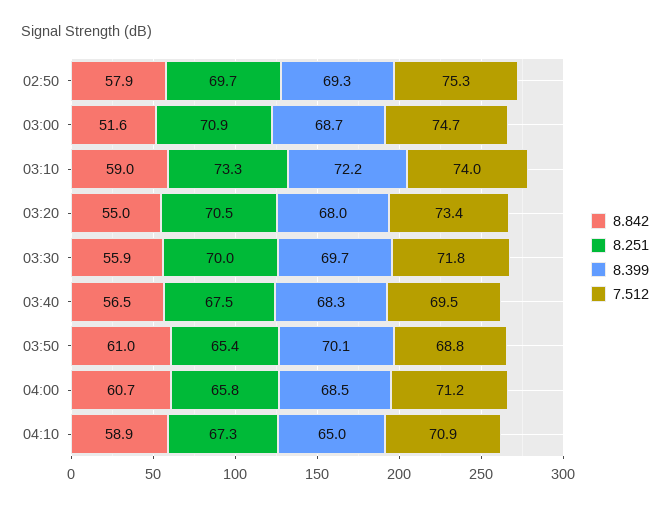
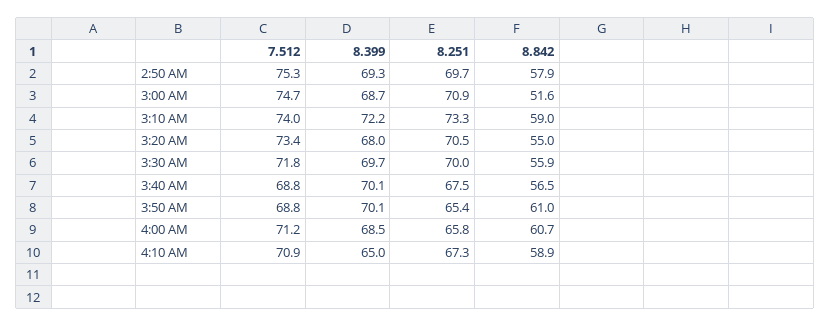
  {
    "8.842": {
      "02:50": 57.9,
      "03:00": 51.6,
      "03:10": 59,
      "03:20": 55,
      "03:30": 55.9,
      "03:40": 56.5,
      "03:50": 61,
      "04:00": 60.7,
      "04:10": 58.9
    },
    "8.251": {
      "02:50": 69.7,
      "03:00": 70.9,
      "03:10": 73.3,
      "03:20": 70.5,
      "03:30": 70,
      "03:40": 67.5,
      "03:50": 65.4,
      "04:00": 65.8,
      "04:10": 67.3
    },
    "8.399": {
      "02:50": 69.3,
      "03:00": 68.7,
      "03:10": 72.2,
      "03:20": 68,
      "03:30": 69.7,
-     "03:40": 68.3,
+     "03:40": 70.1,
      "03:50": 70.1,
      "04:00": 68.5,
      "04:10": 65
    },
    "7.512": {
      "02:50": 75.3,
      "03:00": 74.7,
      "03:10": 74,
      "03:20": 73.4,
      "03:30": 71.8,
-     "03:40": 69.5,
+     "03:40": 68.8,
      "03:50": 68.8,
      "04:00": 71.2,
      "04:10": 70.9
    }
  }

